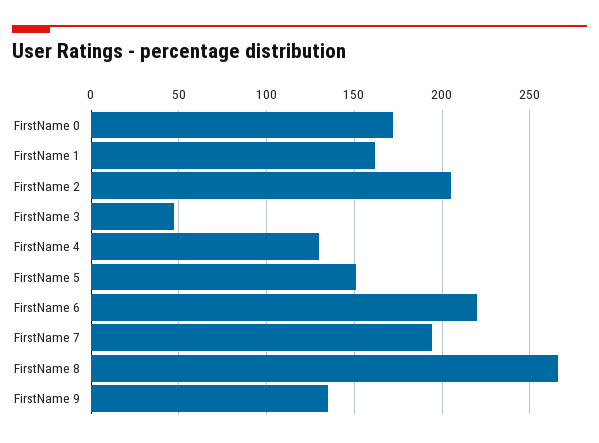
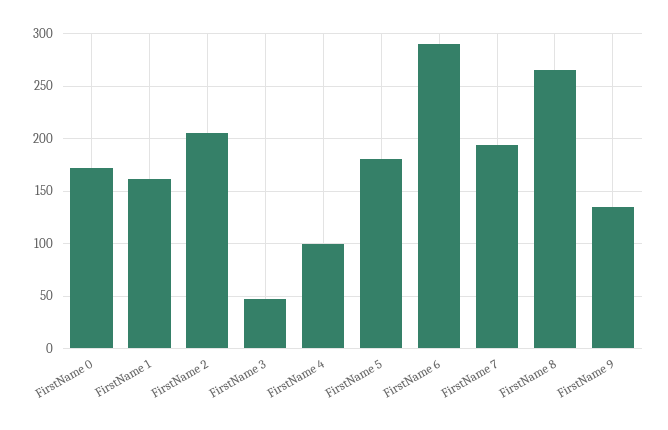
  {
    "FirstName 0": 170,
    "FirstName 1": 160,
    "FirstName 2": 205,
    "FirstName 3": 45,
-   "FirstName 4": 130,
+   "FirstName 4": 100,
-   "FirstName 5": 150,
+   "FirstName 5": 180,
-   "FirstName 6": 220,
+   "FirstName 6": 290,
    "FirstName 7": 195,
    "FirstName 8": 265,
    "FirstName 9": 135
  }

